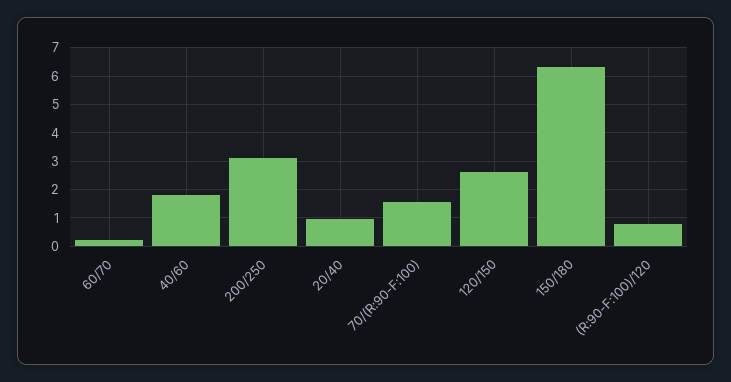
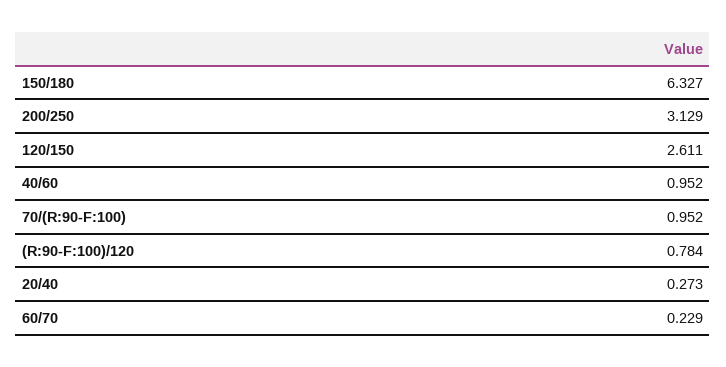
  {
    "60/70": 0.229,
-   "40/60": 1.75,
+   "40/60": 0.952,
    "200/250": 3.129,
-   "20/40": 1,
+   "20/40": 0.273,
-   "70/(R:90-F:100)": 1.5,
+   "70/(R:90-F:100)": 0.952,
    "120/150": 2.611,
    "150/180": 6.327,
    "(R:90-F:100)/120": 0.784
  }

